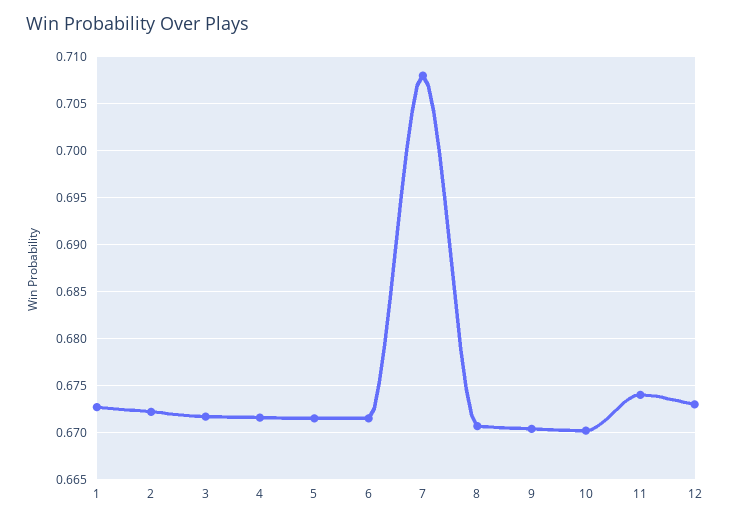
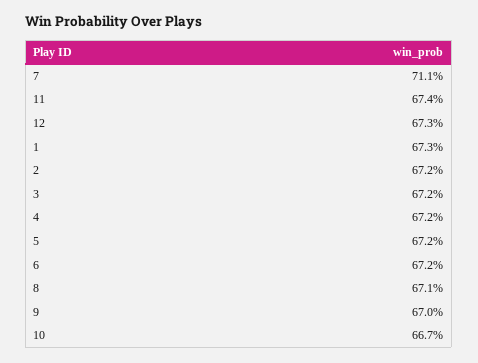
  {
    "1": 0.673,
    "2": 0.672,
    "3": 0.672,
    "4": 0.672,
    "5": 0.672,
    "6": 0.672,
-   "7": 0.708,
+   "7": 0.711,
    "8": 0.671,
    "9": 0.67,
-   "10": 0.67,
+   "10": 0.667,
    "11": 0.674,
    "12": 0.673
  }

